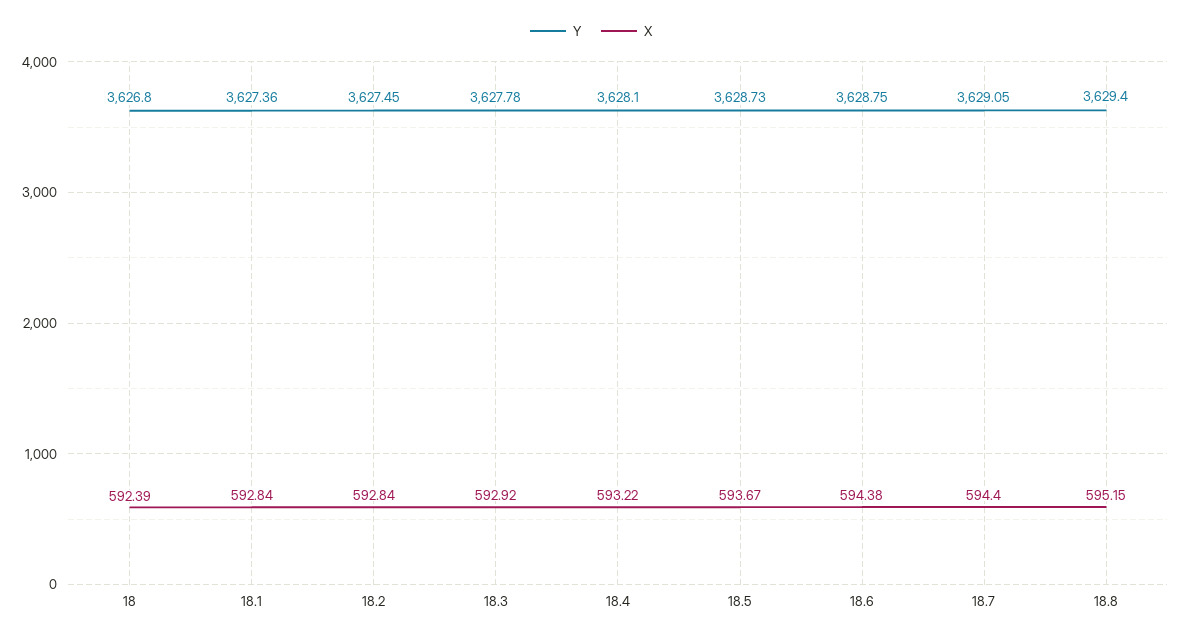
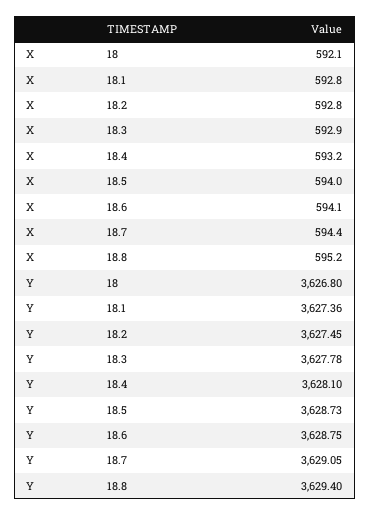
  {
    "Y": {
      "18": 3626.8,
      "18.1": 3627.36,
      "18.2": 3627.45,
      "18.3": 3627.78,
      "18.4": 3628.1,
      "18.5": 3628.73,
      "18.6": 3628.75,
      "18.7": 3629.05,
      "18.8": 3629.4
    },
    "X": {
-     "18": 592.39,
+     "18": 592.1,
      "18.1": 592.84,
      "18.2": 592.84,
      "18.3": 592.92,
      "18.4": 593.22,
-     "18.5": 593.67,
+     "18.5": 594,
-     "18.6": 594.38,
+     "18.6": 594.1,
      "18.7": 594.4,
      "18.8": 595.15
    }
  }

